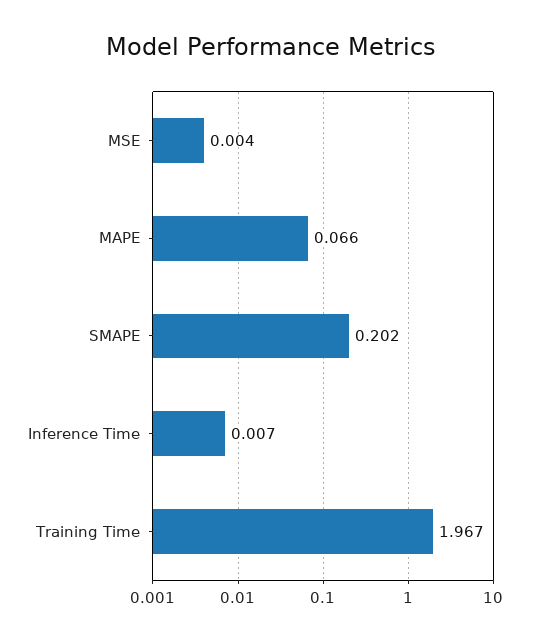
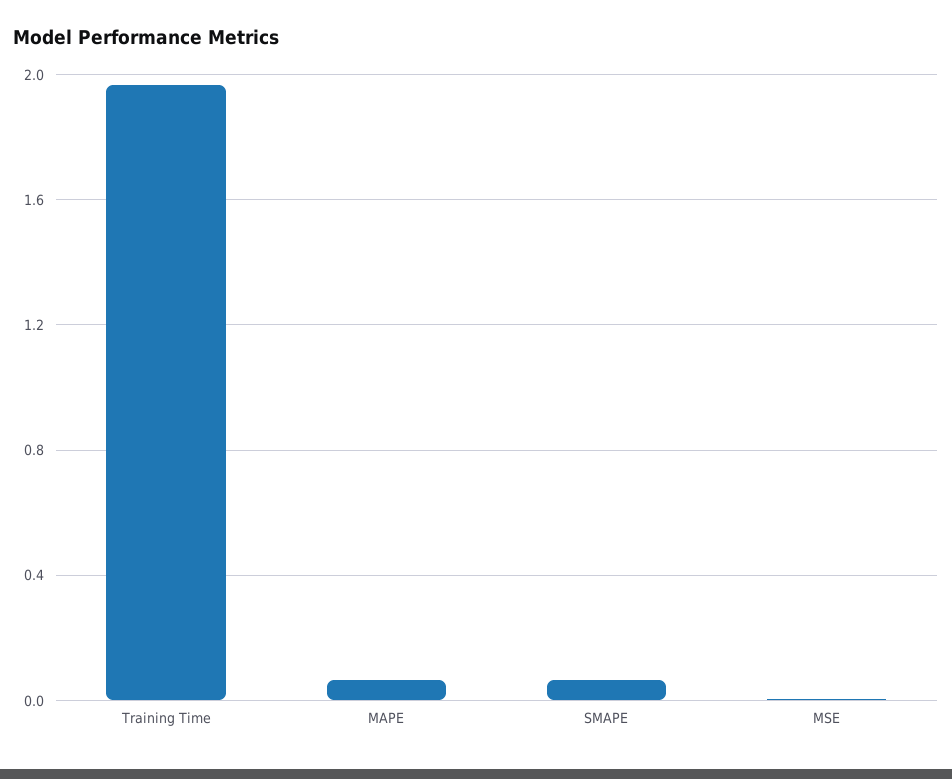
  {
    "MSE": 0.004,
    "MAPE": 0.066,
-   "SMAPE": 0.202,
+   "SMAPE": 0.05,
-   "Inference Time": 0.007,
    "Training Time": 1.967
  }

